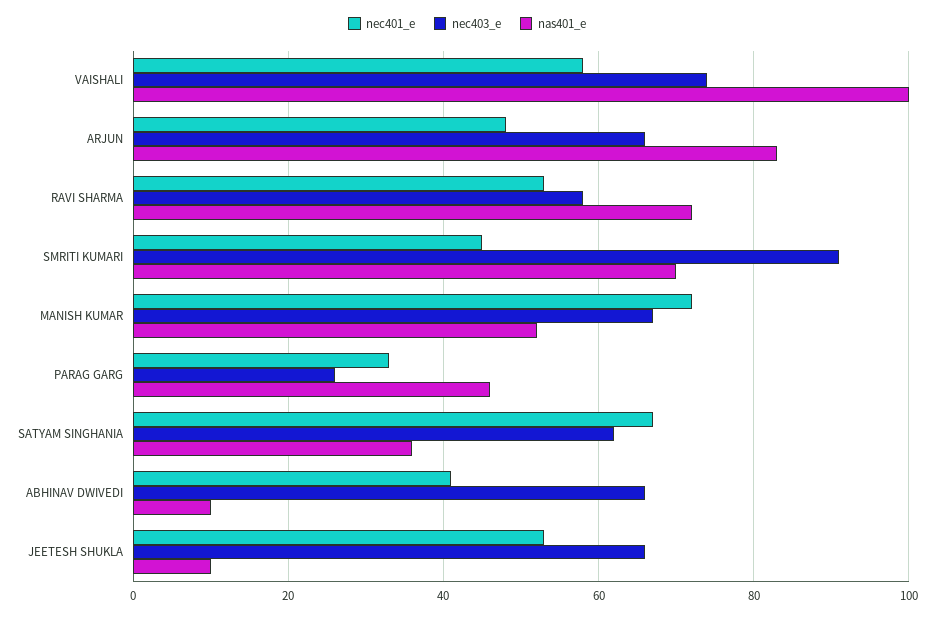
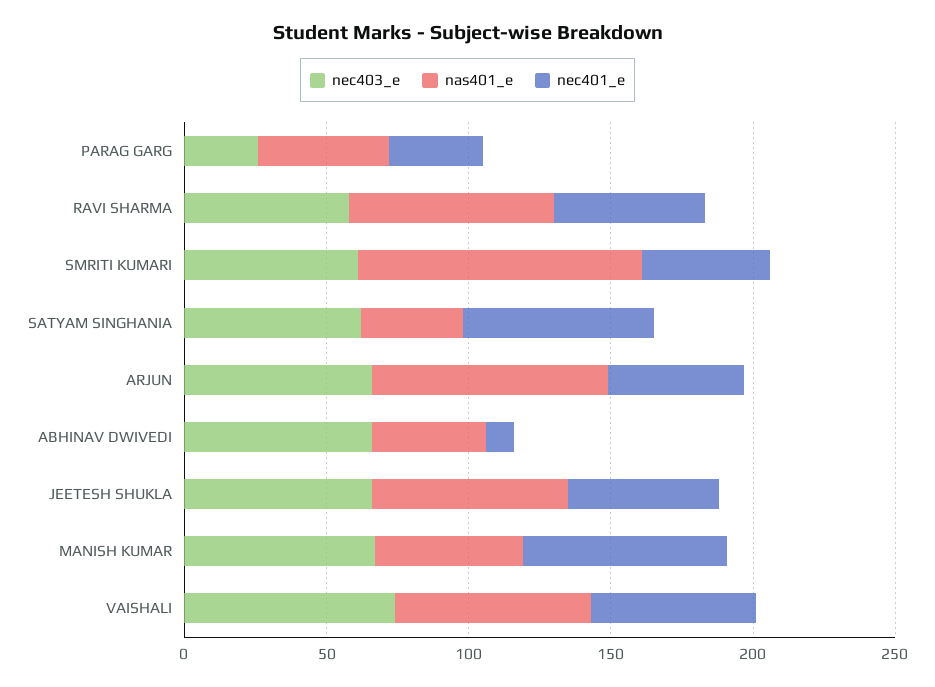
  {
    "nec401_e": {
      "VAISHALI": 60,
      "ARJUN": 50,
      "RAVI SHARMA": 55,
      "SMRITI KUMARI": 45,
      "MANISH KUMAR": 70,
      "PARAG GARG": 35,
      "SATYAM SINGHANIA": 65,
-     "ABHINAV DWIVEDI": 40,
+     "ABHINAV DWIVEDI": 10,
      "JEETESH SHUKLA": 55
    },
    "nec403_e": {
      "VAISHALI": 75,
      "ARJUN": 65,
      "RAVI SHARMA": 60,
-     "SMRITI KUMARI": 90,
+     "SMRITI KUMARI": 60,
      "MANISH KUMAR": 65,
      "PARAG GARG": 25,
      "SATYAM SINGHANIA": 60,
      "ABHINAV DWIVEDI": 65,
      "JEETESH SHUKLA": 65
    },
    "nas401_e": {
-     "VAISHALI": 100,
+     "VAISHALI": 70,
      "ARJUN": 85,
      "RAVI SHARMA": 70,
-     "SMRITI KUMARI": 70,
+     "SMRITI KUMARI": 100,
      "MANISH KUMAR": 50,
      "PARAG GARG": 45,
      "SATYAM SINGHANIA": 35,
-     "ABHINAV DWIVEDI": 10,
+     "ABHINAV DWIVEDI": 40,
-     "JEETESH SHUKLA": 10
+     "JEETESH SHUKLA": 70
    }
  }

